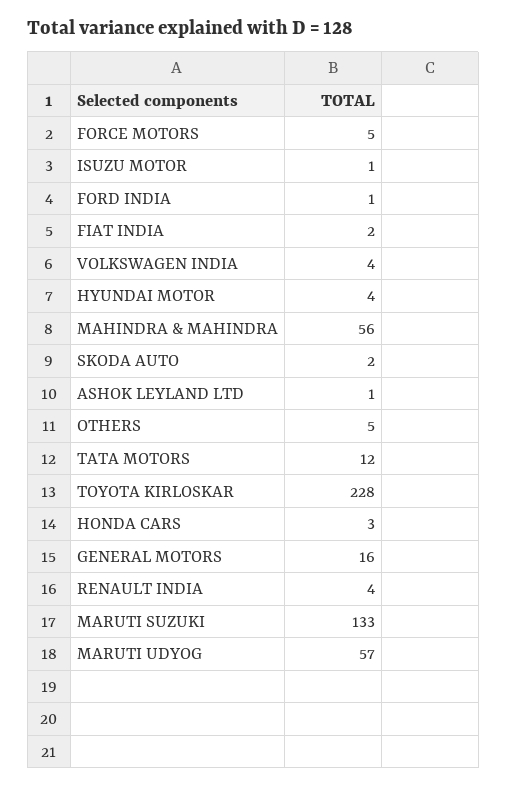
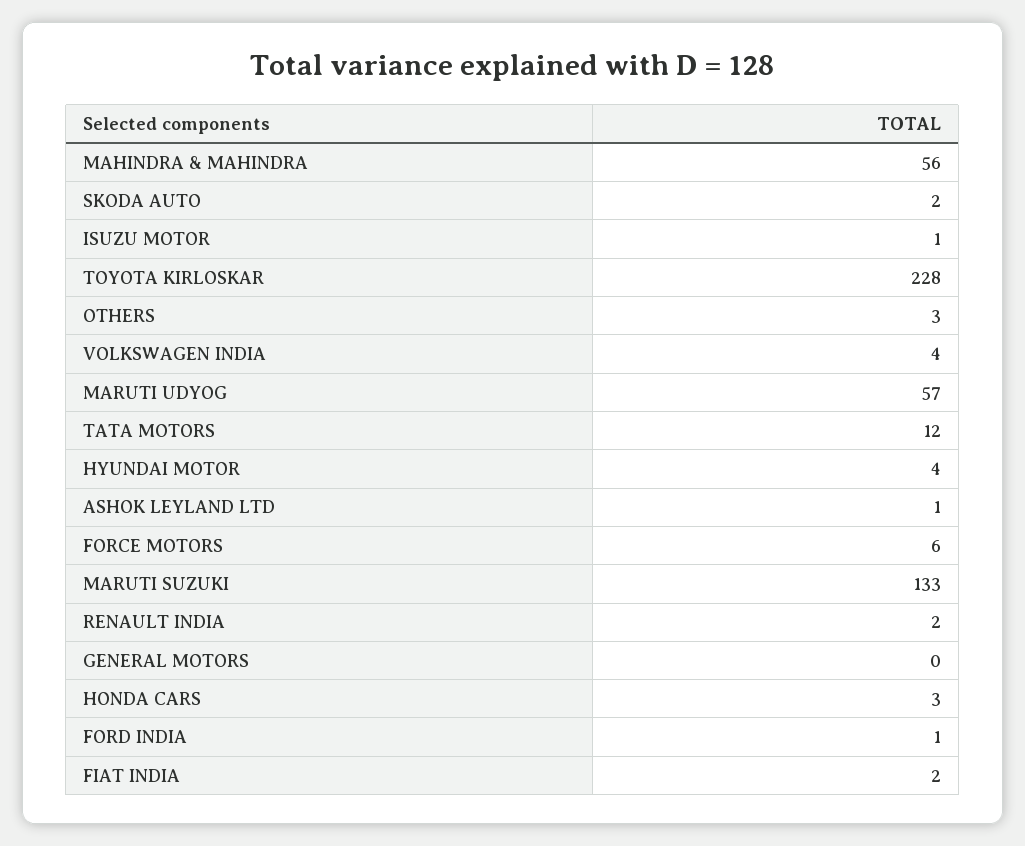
  {
-   "FORCE MOTORS": 5,
+   "FORCE MOTORS": 6,
    "ISUZU MOTOR": 1,
    "FORD INDIA": 1,
    "FIAT INDIA": 2,
    "VOLKSWAGEN INDIA": 4,
    "HYUNDAI MOTOR": 4,
    "MAHINDRA & MAHINDRA": 56,
    "SKODA AUTO": 2,
    "ASHOK LEYLAND LTD": 1,
-   "OTHERS": 5,
+   "OTHERS": 3,
    "TATA MOTORS": 12,
    "TOYOTA KIRLOSKAR": 228,
    "HONDA CARS": 3,
-   "GENERAL MOTORS": 16,
+   "GENERAL MOTORS": 0,
-   "RENAULT INDIA": 4,
+   "RENAULT INDIA": 2,
    "MARUTI SUZUKI": 133,
    "MARUTI UDYOG": 57
  }

